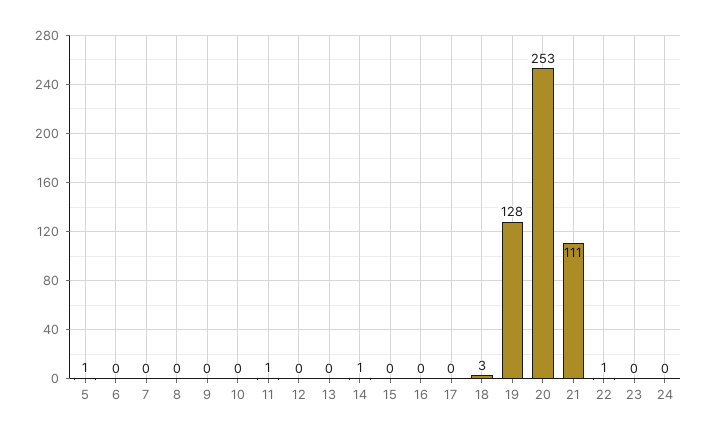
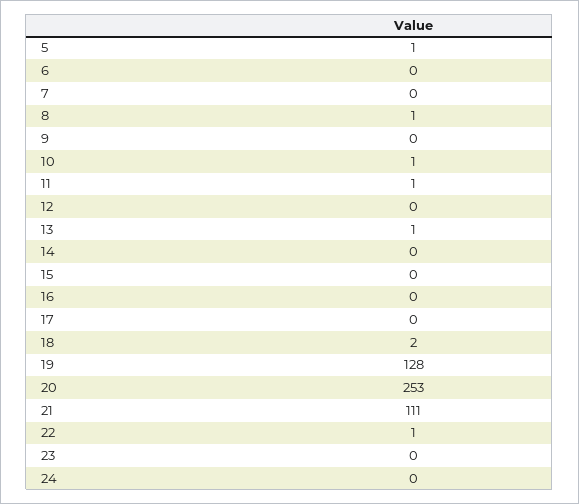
  {
    "5": 1,
    "6": 0,
    "7": 0,
-   "8": 0,
+   "8": 1,
    "9": 0,
-   "10": 0,
+   "10": 1,
    "11": 1,
    "12": 0,
-   "13": 0,
+   "13": 1,
-   "14": 1,
+   "14": 0,
    "15": 0,
    "16": 0,
    "17": 0,
-   "18": 3,
+   "18": 2,
    "19": 128,
    "20": 253,
    "21": 111,
    "22": 1,
    "23": 0,
    "24": 0
  }

